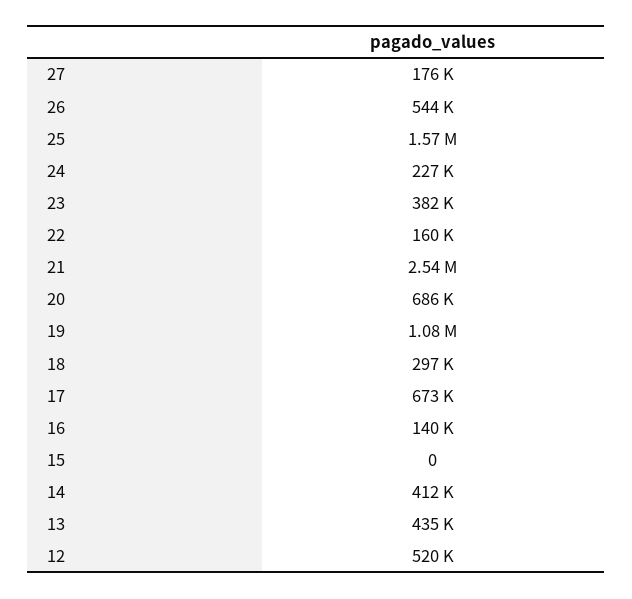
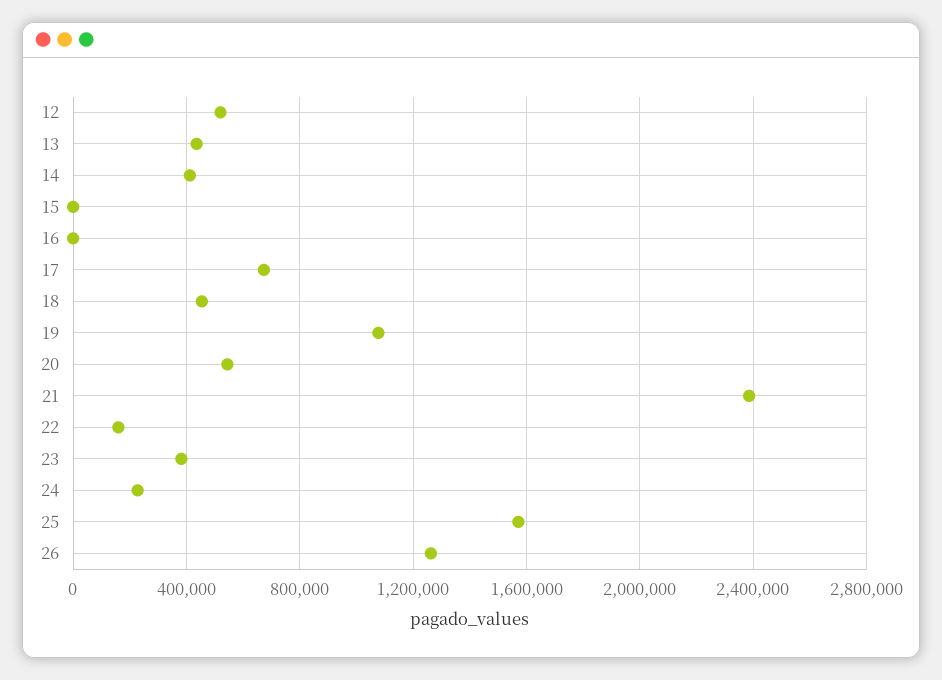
  {
-   "27": 176000,
-   "26": 544000,
+   "26": 1250000,
    "25": 1570000,
    "24": 227000,
    "23": 382000,
    "22": 160000,
-   "21": 2540000,
+   "21": 2400000,
-   "20": 686000,
+   "20": 550000,
    "19": 1080000,
-   "18": 297000,
+   "18": 450000,
    "17": 673000,
-   "16": 140000,
+   "16": 0,
    "15": 0,
    "14": 412000,
    "13": 435000,
    "12": 520000
  }

